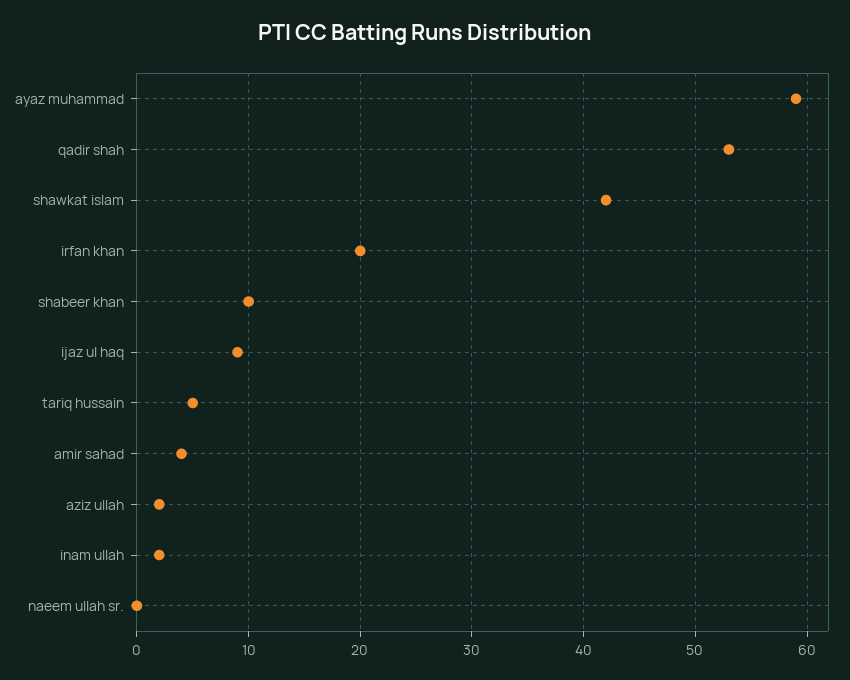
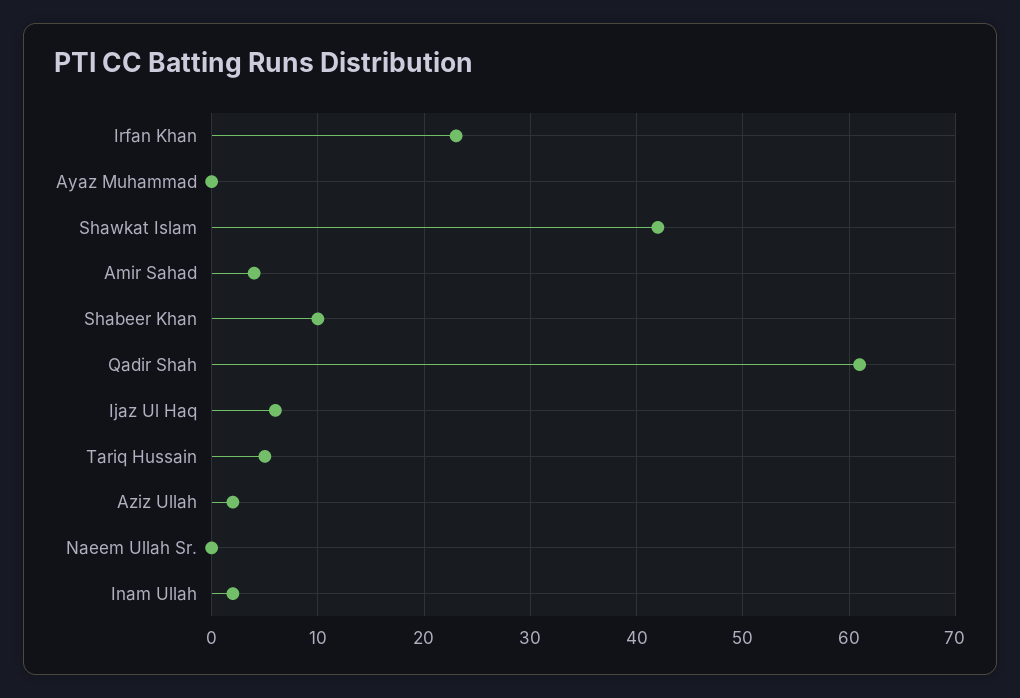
  {
-   "ayaz muhammad": 59,
+   "ayaz muhammad": 0,
-   "qadir shah": 53,
+   "qadir shah": 61,
    "shawkat islam": 42,
-   "irfan khan": 20,
+   "irfan khan": 23,
    "shabeer khan": 10,
-   "ijaz ul haq": 9,
+   "ijaz ul haq": 6,
    "tariq hussain": 5,
    "amir sahad": 4,
    "aziz ullah": 2,
    "inam ullah": 2,
    "naeem ullah sr.": 0
  }

